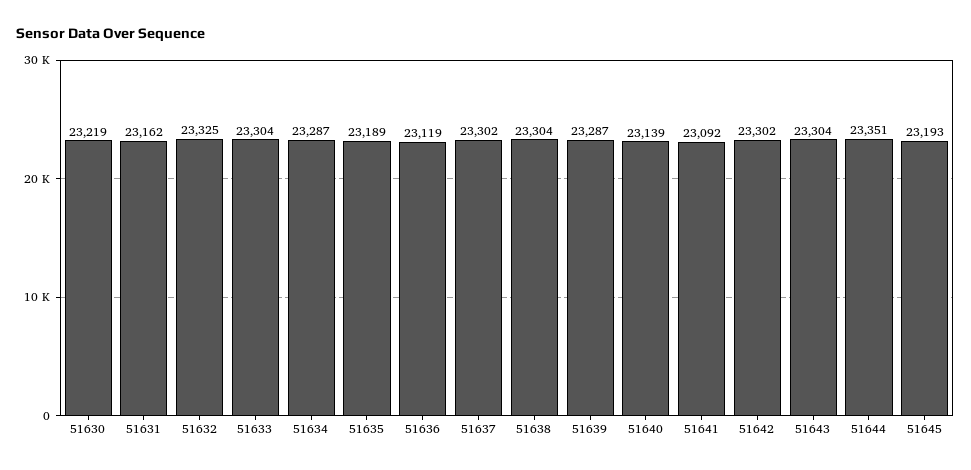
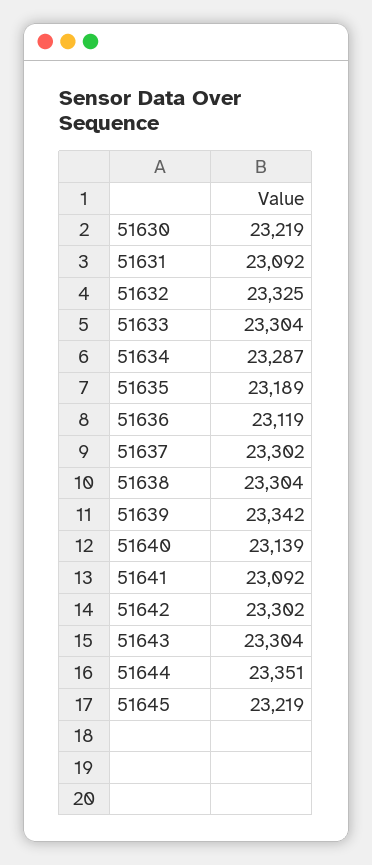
  {
    "51630": 23219,
-   "51631": 23162,
+   "51631": 23092,
    "51632": 23325,
    "51633": 23304,
    "51634": 23287,
    "51635": 23189,
    "51636": 23119,
    "51637": 23302,
    "51638": 23304,
-   "51639": 23287,
+   "51639": 23342,
    "51640": 23139,
    "51641": 23092,
    "51642": 23302,
    "51643": 23304,
    "51644": 23351,
-   "51645": 23193
+   "51645": 23219
  }

